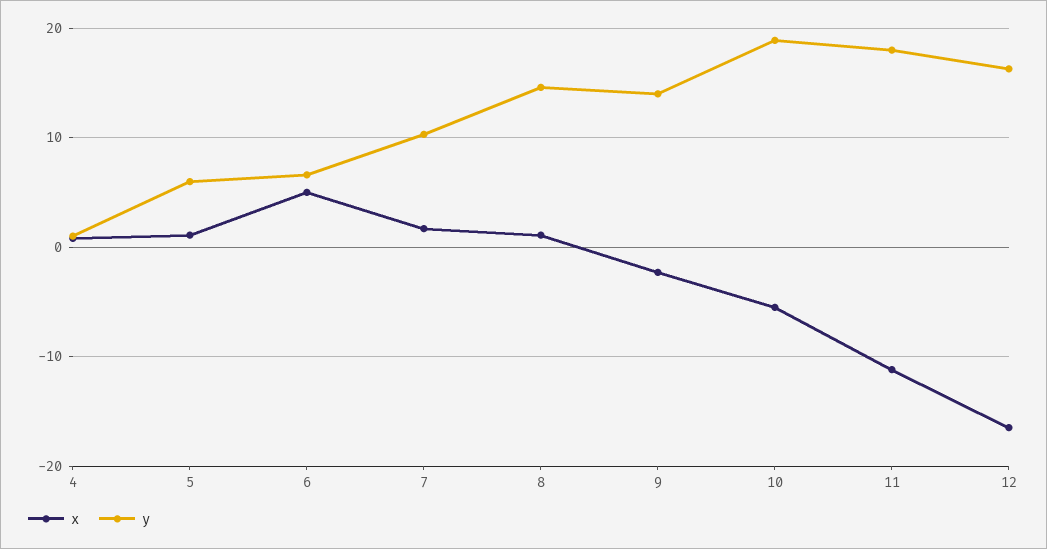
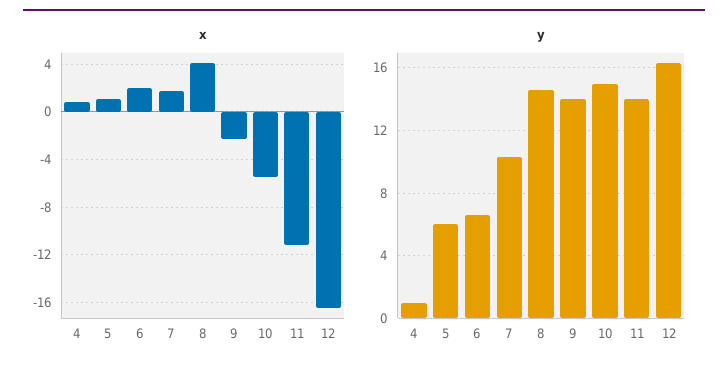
  {
    "x": {
      "4": 1,
      "5": 1,
-     "6": 5,
+     "6": 2,
      "7": 2,
-     "8": 1,
+     "8": 4,
      "9": -2,
      "10": -6,
      "11": -11,
      "12": -17
    },
    "y": {
      "4": 1,
      "5": 6,
      "6": 6.5,
      "7": 10.5,
      "8": 14.5,
      "9": 14,
-     "10": 19,
+     "10": 15,
-     "11": 18,
+     "11": 14,
      "12": 16.5
    }
  }

